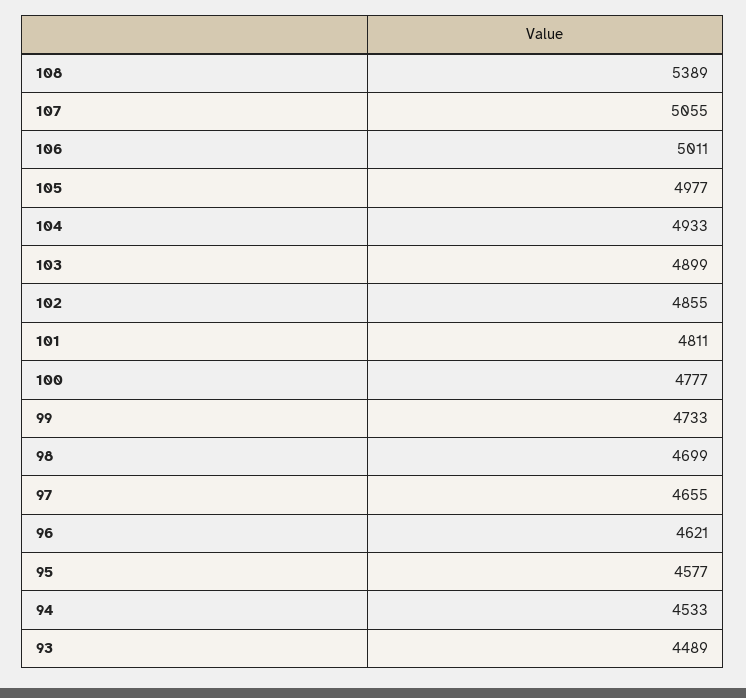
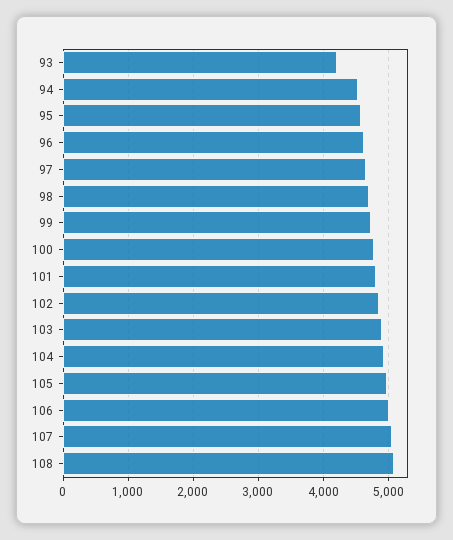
  {
-   "108": 5389,
+   "108": 5100,
    "107": 5055,
    "106": 5011,
    "105": 4977,
    "104": 4933,
    "103": 4899,
    "102": 4855,
    "101": 4811,
    "100": 4777,
    "99": 4733,
    "98": 4699,
    "97": 4655,
    "96": 4621,
    "95": 4577,
    "94": 4533,
-   "93": 4489
+   "93": 4200
  }

